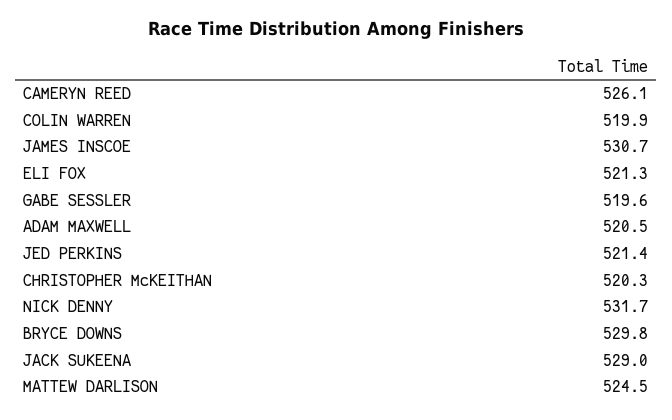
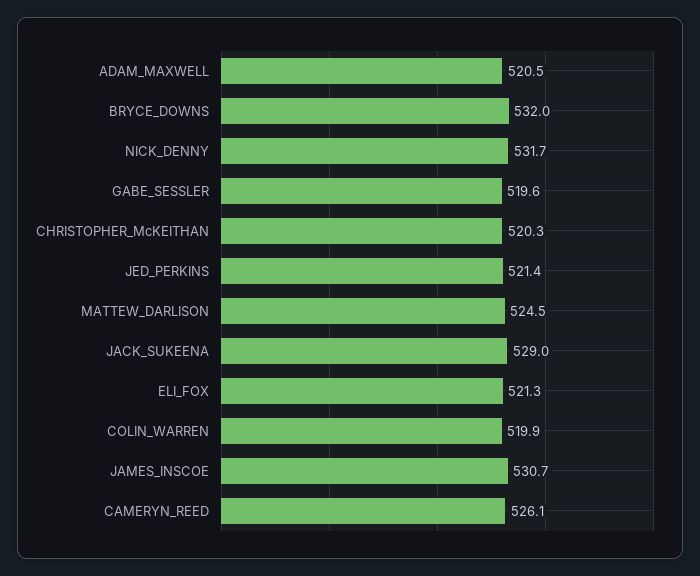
  {
    "CAMERYN REED": 526.1,
    "COLIN WARREN": 519.9,
    "JAMES INSCOE": 530.7,
    "ELI FOX": 521.3,
    "GABE SESSLER": 519.6,
    "ADAM MAXWELL": 520.5,
    "JED PERKINS": 521.4,
    "CHRISTOPHER McKEITHAN": 520.3,
    "NICK DENNY": 531.7,
-   "BRYCE DOWNS": 529.8,
+   "BRYCE DOWNS": 532,
    "JACK SUKEENA": 529,
    "MATTEW DARLISON": 524.5
  }

